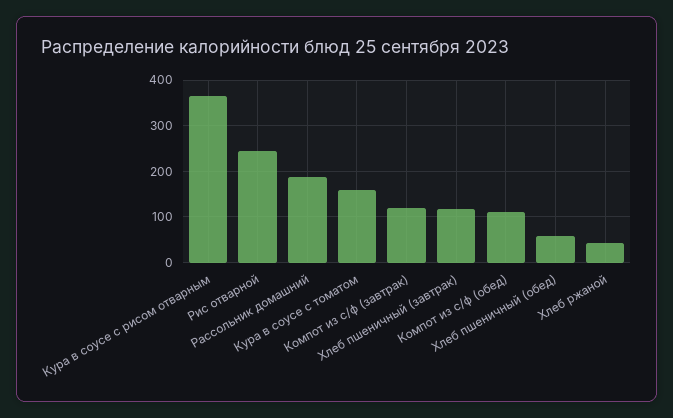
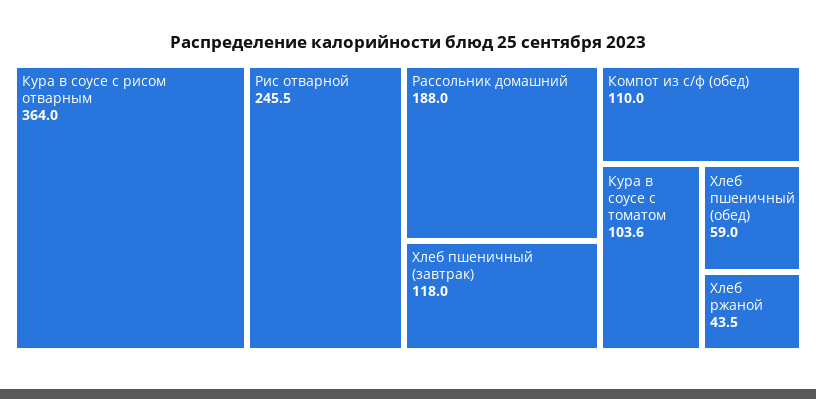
  {
    "Кура в соусе с рисом отварным": 364,
    "Рис отварной": 245.5,
    "Рассольник домашний": 188,
-   "Кура в соусе с томатом": 160,
+   "Кура в соусе с томатом": 103.6,
-   "Компот из с/ф (завтрак)": 120,
    "Хлеб пшеничный (завтрак)": 118,
    "Компот из с/ф (обед)": 110,
    "Хлеб пшеничный (обед)": 59,
    "Хлеб ржаной": 43.5
  }

